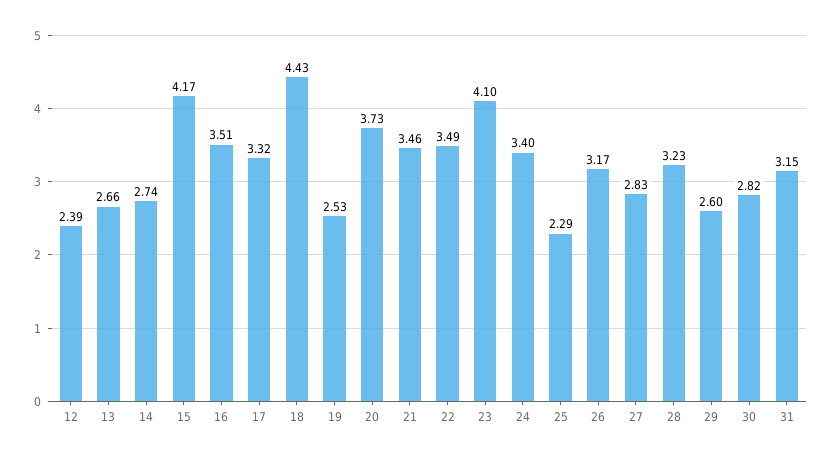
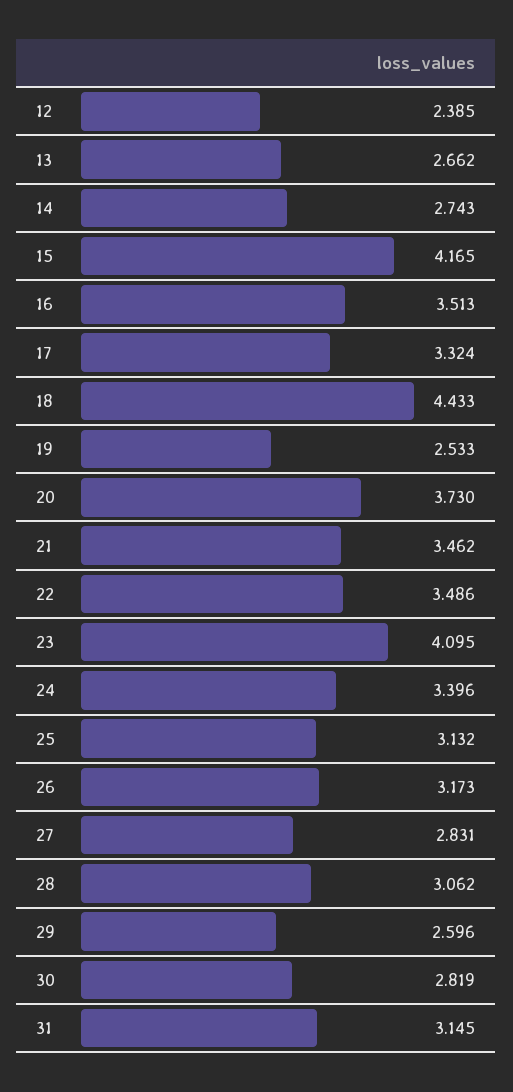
  {
    "12": 2.385,
    "13": 2.662,
    "14": 2.743,
    "15": 4.165,
    "16": 3.513,
    "17": 3.324,
    "18": 4.433,
    "19": 2.533,
    "20": 3.73,
    "21": 3.462,
    "22": 3.486,
    "23": 4.095,
    "24": 3.396,
-   "25": 2.29,
+   "25": 3.132,
    "26": 3.173,
    "27": 2.831,
-   "28": 3.23,
+   "28": 3.062,
    "29": 2.596,
    "30": 2.819,
    "31": 3.145
  }

